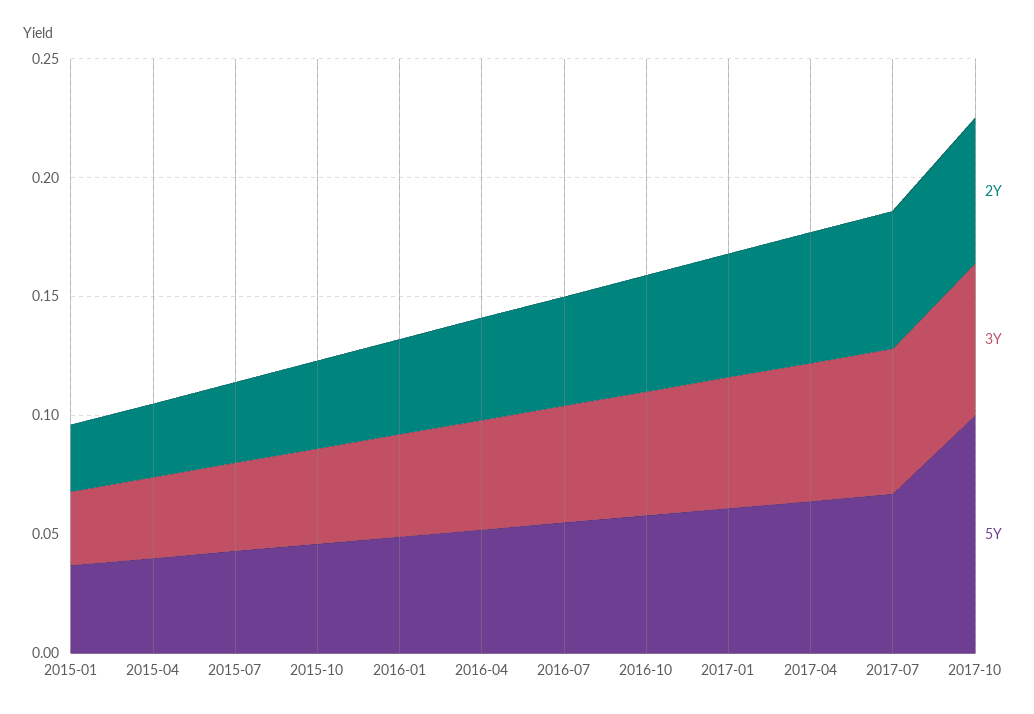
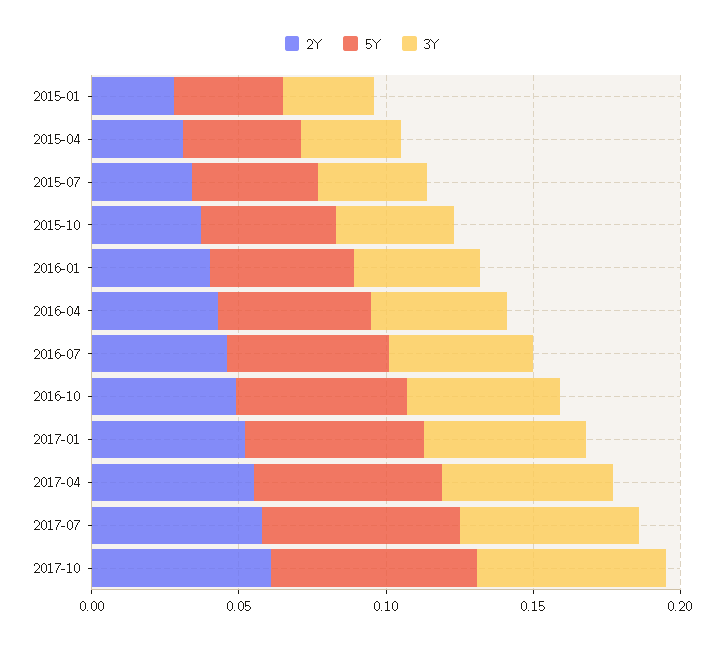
  {
    "2Y": {
      "2015-01": 0.03,
      "2015-04": 0.03,
      "2015-07": 0.03,
      "2015-10": 0.04,
      "2016-01": 0.04,
      "2016-04": 0.04,
      "2016-07": 0.05,
      "2016-10": 0.05,
      "2017-01": 0.05,
      "2017-04": 0.06,
      "2017-07": 0.06,
      "2017-10": 0.06
    },
    "3Y": {
      "2015-01": 0.03,
      "2015-04": 0.03,
      "2015-07": 0.04,
      "2015-10": 0.04,
      "2016-01": 0.04,
      "2016-04": 0.05,
      "2016-07": 0.05,
      "2016-10": 0.05,
      "2017-01": 0.06,
      "2017-04": 0.06,
      "2017-07": 0.06,
      "2017-10": 0.06
    },
    "5Y": {
      "2015-01": 0.04,
      "2015-04": 0.04,
      "2015-07": 0.04,
      "2015-10": 0.05,
      "2016-01": 0.05,
      "2016-04": 0.05,
      "2016-07": 0.06,
      "2016-10": 0.06,
      "2017-01": 0.06,
      "2017-04": 0.06,
      "2017-07": 0.07,
-     "2017-10": 0.1
+     "2017-10": 0.07
    }
  }

